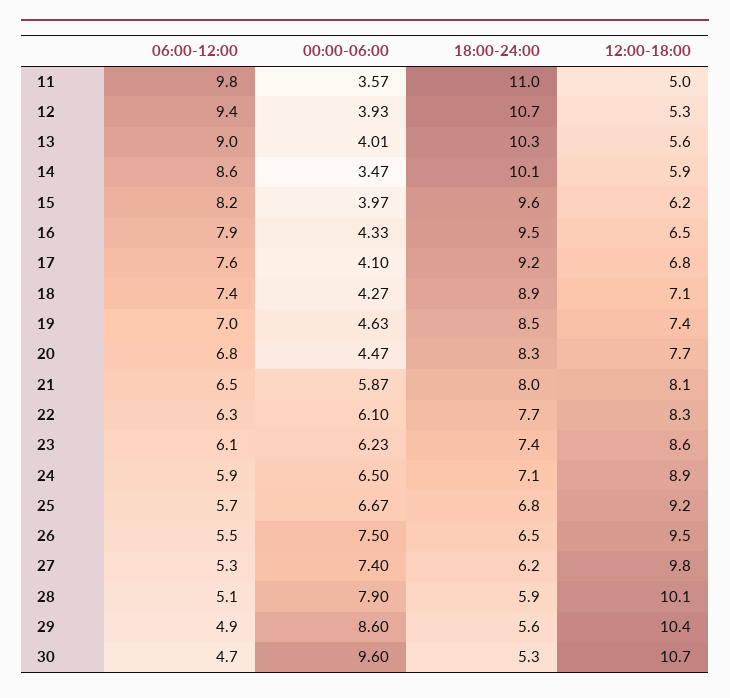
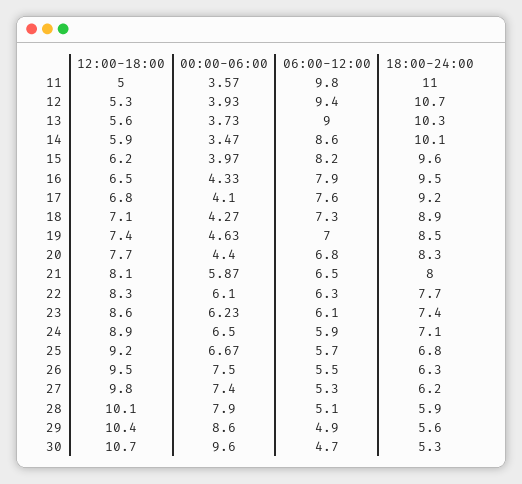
  {
    "06:00-12:00": {
      "11": 9.8,
      "12": 9.4,
      "13": 9,
      "14": 8.6,
      "15": 8.2,
      "16": 7.9,
      "17": 7.6,
-     "18": 7.4,
+     "18": 7.3,
      "19": 7,
      "20": 6.8,
      "21": 6.5,
      "22": 6.3,
      "23": 6.1,
      "24": 5.9,
      "25": 5.7,
      "26": 5.5,
      "27": 5.3,
      "28": 5.1,
      "29": 4.9,
      "30": 4.7
    },
    "00:00-06:00": {
      "11": 3.57,
      "12": 3.93,
-     "13": 4.01,
+     "13": 3.73,
      "14": 3.47,
      "15": 3.97,
      "16": 4.33,
      "17": 4.1,
      "18": 4.27,
      "19": 4.63,
-     "20": 4.47,
+     "20": 4.4,
      "21": 5.87,
      "22": 6.1,
      "23": 6.23,
      "24": 6.5,
      "25": 6.67,
      "26": 7.5,
      "27": 7.4,
      "28": 7.9,
      "29": 8.6,
      "30": 9.6
    },
    "18:00-24:00": {
      "11": 11,
      "12": 10.7,
      "13": 10.3,
      "14": 10.1,
      "15": 9.6,
      "16": 9.5,
      "17": 9.2,
      "18": 8.9,
      "19": 8.5,
      "20": 8.3,
      "21": 8,
      "22": 7.7,
      "23": 7.4,
      "24": 7.1,
      "25": 6.8,
-     "26": 6.5,
+     "26": 6.3,
      "27": 6.2,
      "28": 5.9,
      "29": 5.6,
      "30": 5.3
    },
    "12:00-18:00": {
      "11": 5,
      "12": 5.3,
      "13": 5.6,
      "14": 5.9,
      "15": 6.2,
      "16": 6.5,
      "17": 6.8,
      "18": 7.1,
      "19": 7.4,
      "20": 7.7,
      "21": 8.1,
      "22": 8.3,
      "23": 8.6,
      "24": 8.9,
      "25": 9.2,
      "26": 9.5,
      "27": 9.8,
      "28": 10.1,
      "29": 10.4,
      "30": 10.7
    }
  }

